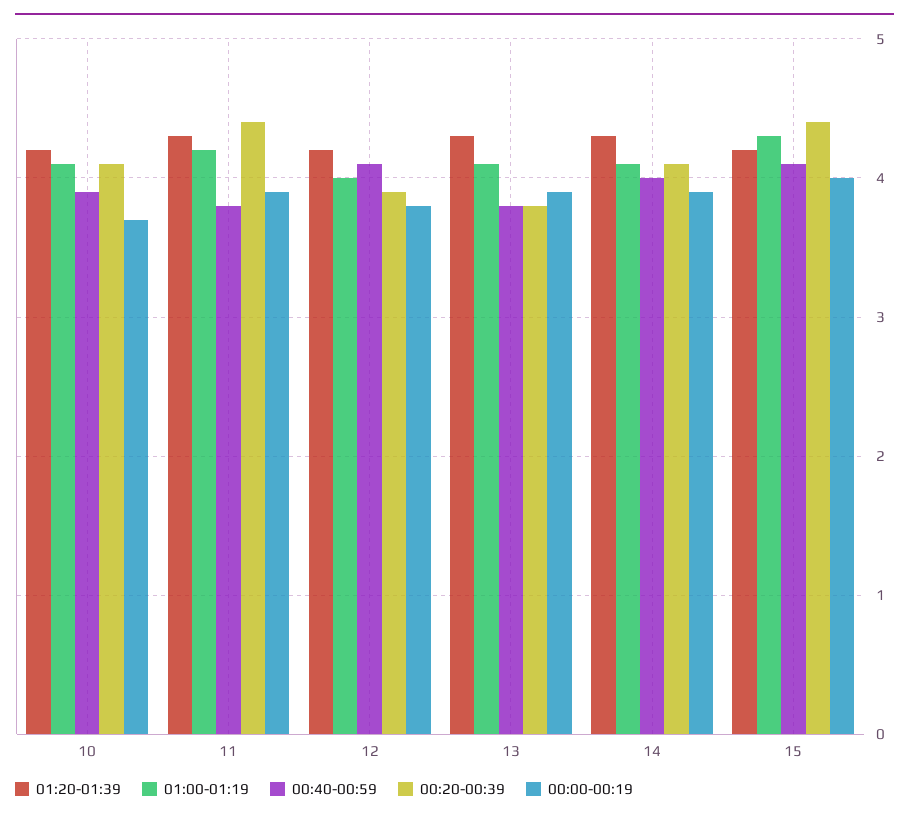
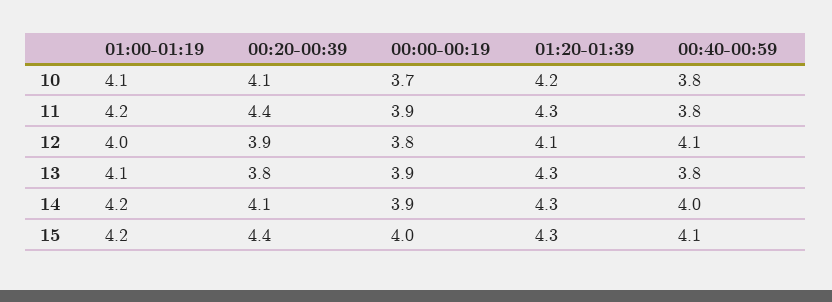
  {
    "01:20-01:39": {
      "10": 4.2,
      "11": 4.3,
-     "12": 4.2,
+     "12": 4.1,
      "13": 4.3,
      "14": 4.3,
-     "15": 4.2
+     "15": 4.3
    },
    "01:00-01:19": {
      "10": 4.1,
      "11": 4.2,
      "12": 4,
      "13": 4.1,
-     "14": 4.1,
+     "14": 4.2,
-     "15": 4.3
+     "15": 4.2
    },
    "00:40-00:59": {
-     "10": 3.9,
+     "10": 3.8,
      "11": 3.8,
      "12": 4.1,
      "13": 3.8,
      "14": 4,
      "15": 4.1
    },
    "00:20-00:39": {
      "10": 4.1,
      "11": 4.4,
      "12": 3.9,
      "13": 3.8,
      "14": 4.1,
      "15": 4.4
    },
    "00:00-00:19": {
      "10": 3.7,
      "11": 3.9,
      "12": 3.8,
      "13": 3.9,
      "14": 3.9,
      "15": 4
    }
  }

